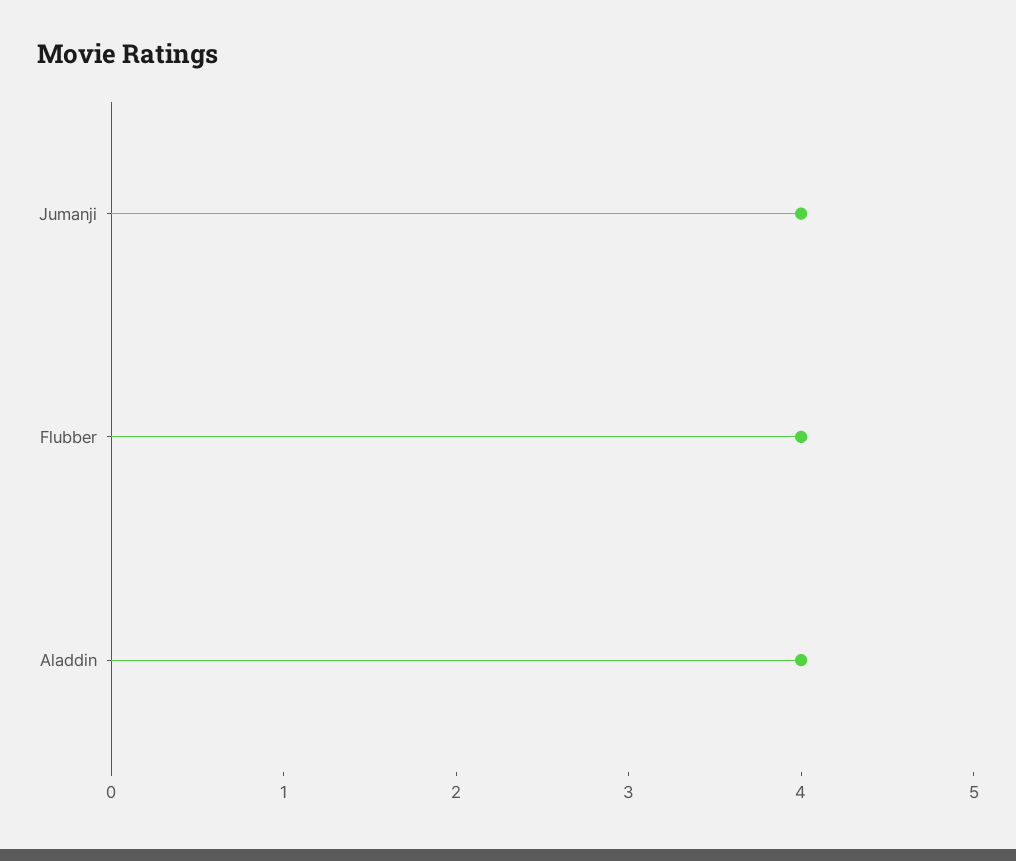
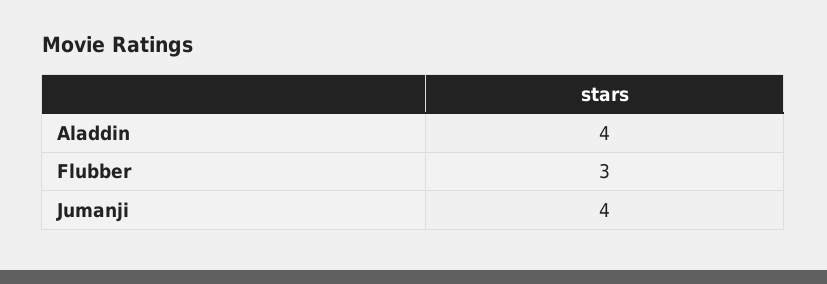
  {
    "Jumanji": 4,
-   "Flubber": 4,
+   "Flubber": 3,
    "Aladdin": 4
  }

